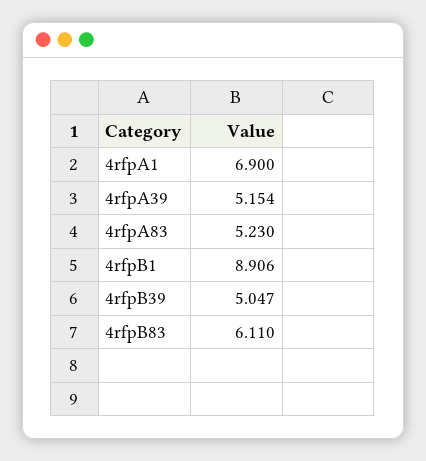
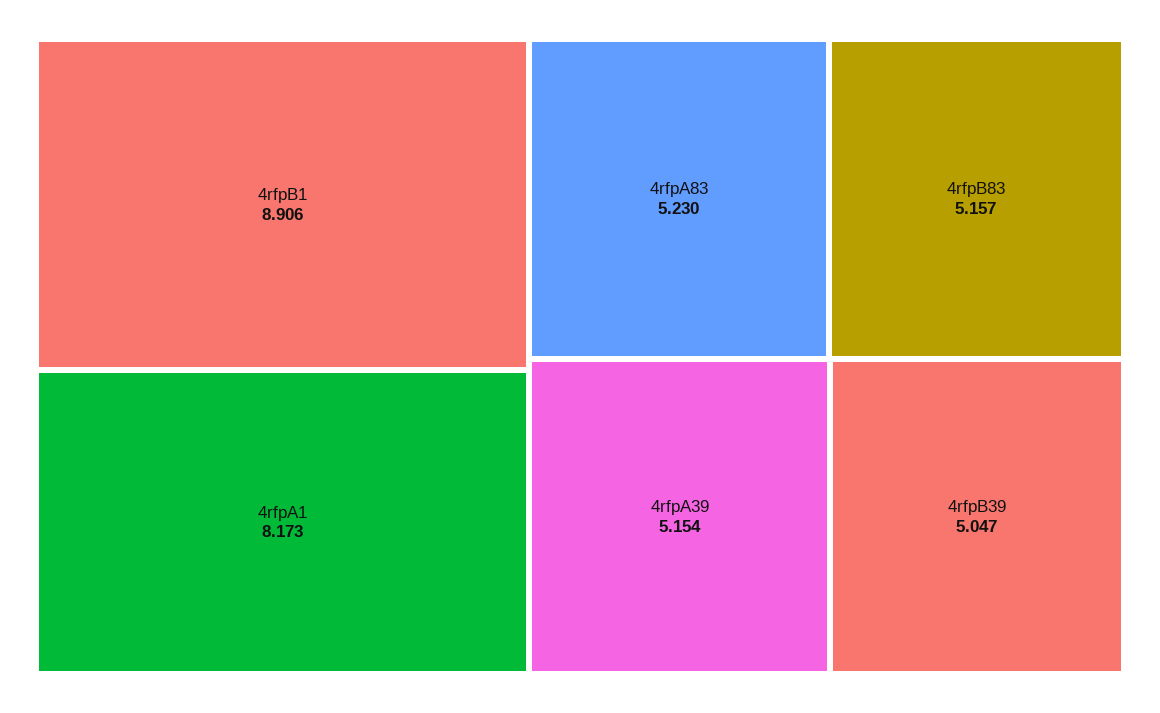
  {
-   "4rfpA1": 6.9,
+   "4rfpA1": 8.173,
    "4rfpA39": 5.154,
    "4rfpA83": 5.23,
    "4rfpB1": 8.906,
    "4rfpB39": 5.047,
-   "4rfpB83": 6.11
+   "4rfpB83": 5.157
  }

